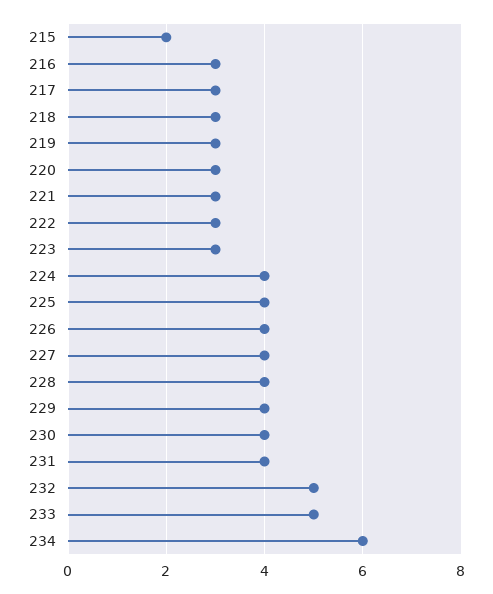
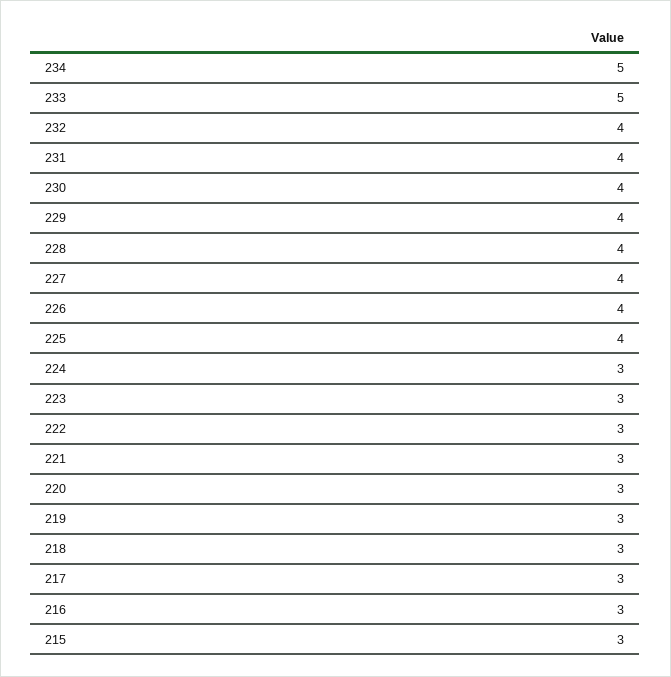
  {
-   "215": 2,
+   "215": 3,
    "216": 3,
    "217": 3,
    "218": 3,
    "219": 3,
    "220": 3,
    "221": 3,
    "222": 3,
    "223": 3,
-   "224": 4,
+   "224": 3,
    "225": 4,
    "226": 4,
    "227": 4,
    "228": 4,
    "229": 4,
    "230": 4,
    "231": 4,
-   "232": 5,
+   "232": 4,
    "233": 5,
-   "234": 6
+   "234": 5
  }

